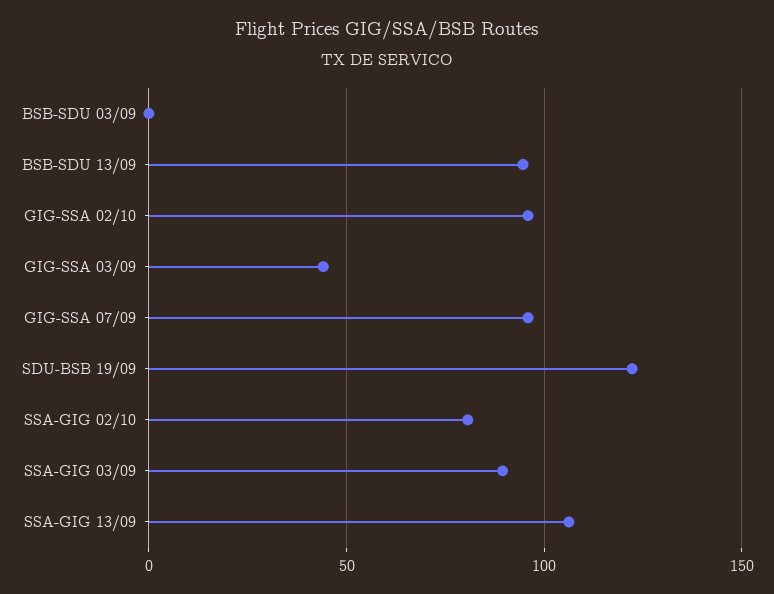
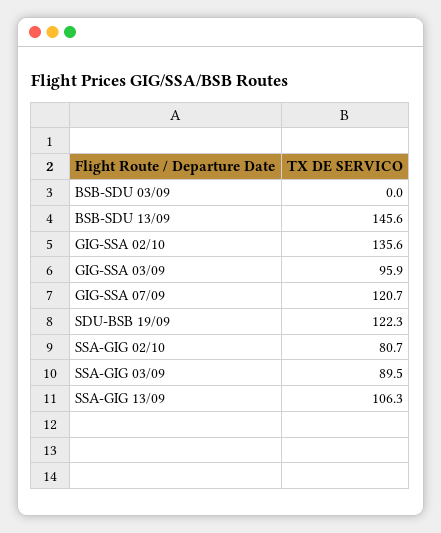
  {
    "BSB-SDU 03/09": 0,
-   "BSB-SDU 13/09": 95,
+   "BSB-SDU 13/09": 145.6,
-   "GIG-SSA 02/10": 95,
+   "GIG-SSA 02/10": 135.6,
-   "GIG-SSA 03/09": 45,
+   "GIG-SSA 03/09": 95.9,
-   "GIG-SSA 07/09": 95,
+   "GIG-SSA 07/09": 120.7,
    "SDU-BSB 19/09": 122.3,
    "SSA-GIG 02/10": 80.7,
    "SSA-GIG 03/09": 89.5,
    "SSA-GIG 13/09": 106.3
  }

